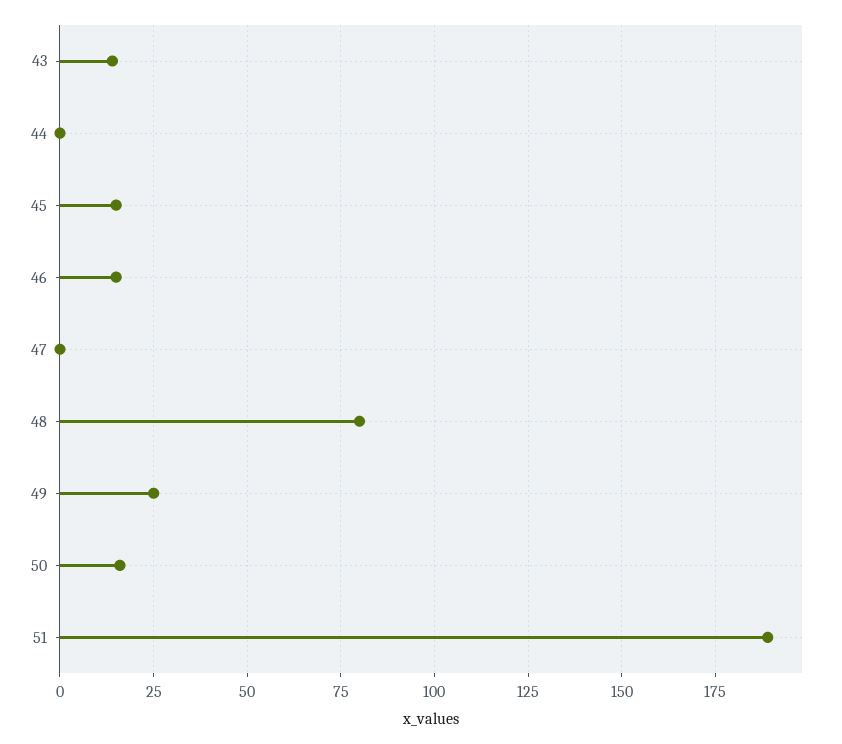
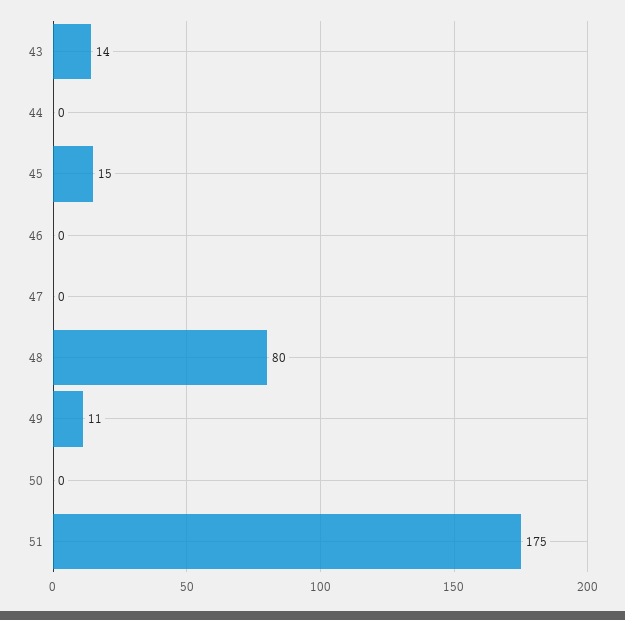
  {
    "43": 14,
    "44": 0,
    "45": 15,
-   "46": 15,
+   "46": 0,
    "47": 0,
    "48": 80,
-   "49": 25,
+   "49": 11,
-   "50": 15,
+   "50": 0,
-   "51": 190
+   "51": 175
  }

